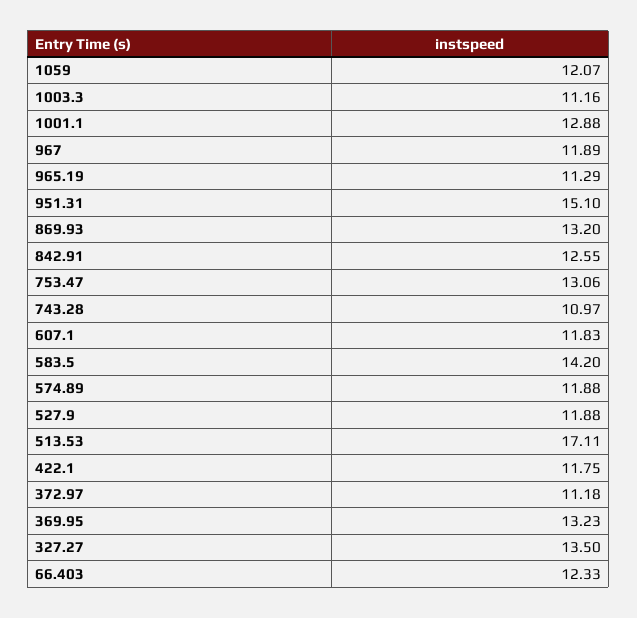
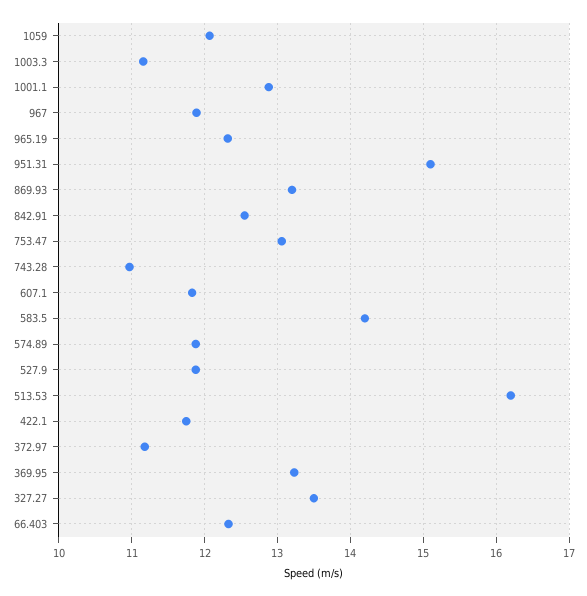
  {
    "1059": 12.07,
    "1003.3": 11.16,
    "1001.1": 12.88,
    "967": 11.89,
-   "965.19": 11.29,
+   "965.19": 12.3,
    "951.31": 15.1,
    "869.93": 13.2,
    "842.91": 12.55,
    "753.47": 13.06,
    "743.28": 10.97,
    "607.1": 11.83,
    "583.5": 14.2,
    "574.89": 11.88,
    "527.9": 11.88,
-   "513.53": 17.11,
+   "513.53": 16.2,
    "422.1": 11.75,
    "372.97": 11.18,
    "369.95": 13.23,
    "327.27": 13.5,
    "66.403": 12.33
  }

